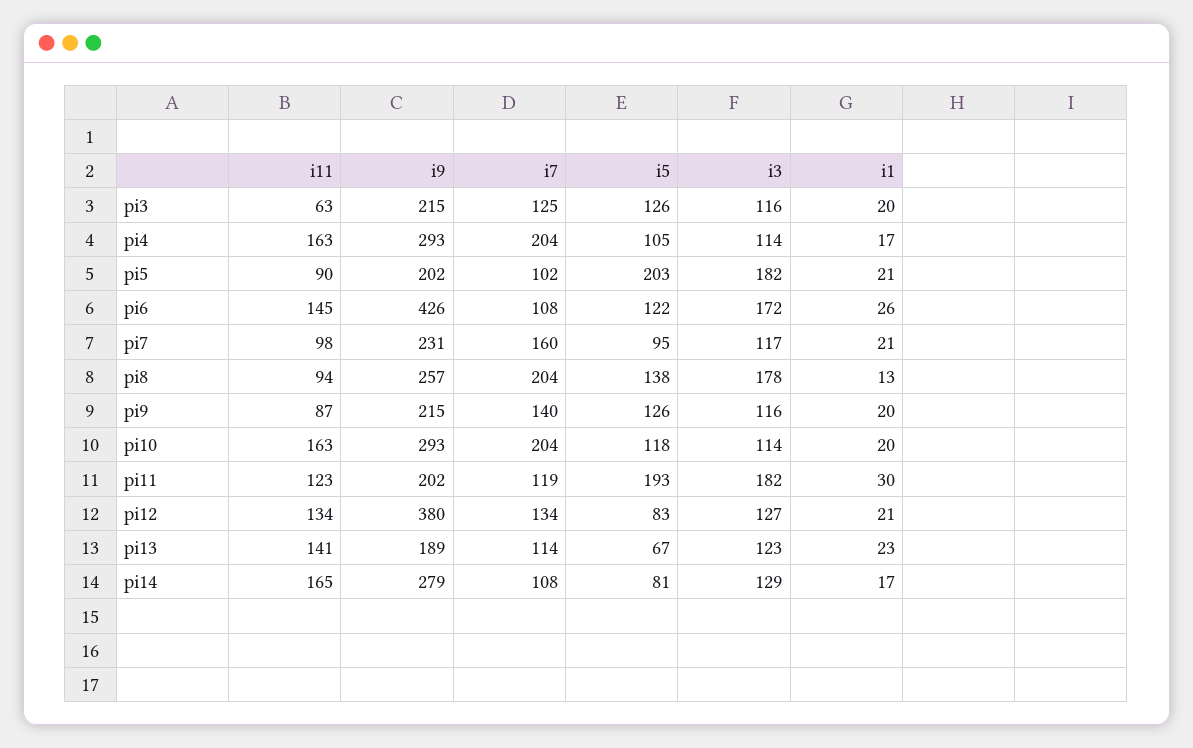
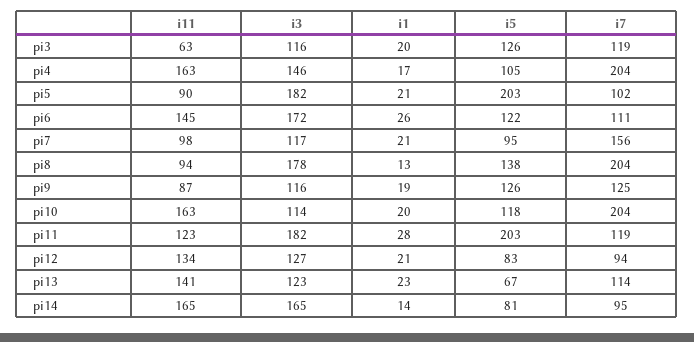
  {
    "i11": {
      "pi3": 63,
      "pi4": 163,
      "pi5": 90,
      "pi6": 145,
      "pi7": 98,
      "pi8": 94,
      "pi9": 87,
      "pi10": 163,
      "pi11": 123,
      "pi12": 134,
      "pi13": 141,
      "pi14": 165
    },
-   "i9": {
-     "pi3": 215,
-     "pi4": 293,
-     "pi5": 202,
-     "pi6": 426,
-     "pi7": 231,
-     "pi8": 257,
-     "pi9": 215,
-     "pi10": 293,
-     "pi11": 202,
-     "pi12": 380,
-     "pi13": 189,
-     "pi14": 279
-   },
    "i7": {
-     "pi3": 125,
+     "pi3": 119,
      "pi4": 204,
      "pi5": 102,
-     "pi6": 108,
+     "pi6": 111,
-     "pi7": 160,
+     "pi7": 156,
      "pi8": 204,
-     "pi9": 140,
+     "pi9": 125,
      "pi10": 204,
      "pi11": 119,
-     "pi12": 134,
+     "pi12": 94,
      "pi13": 114,
-     "pi14": 108
+     "pi14": 95
    },
    "i5": {
      "pi3": 126,
      "pi4": 105,
      "pi5": 203,
      "pi6": 122,
      "pi7": 95,
      "pi8": 138,
      "pi9": 126,
      "pi10": 118,
-     "pi11": 193,
+     "pi11": 203,
      "pi12": 83,
      "pi13": 67,
      "pi14": 81
    },
    "i3": {
      "pi3": 116,
-     "pi4": 114,
+     "pi4": 146,
      "pi5": 182,
      "pi6": 172,
      "pi7": 117,
      "pi8": 178,
      "pi9": 116,
      "pi10": 114,
      "pi11": 182,
      "pi12": 127,
      "pi13": 123,
-     "pi14": 129
+     "pi14": 165
    },
    "i1": {
      "pi3": 20,
      "pi4": 17,
      "pi5": 21,
      "pi6": 26,
      "pi7": 21,
      "pi8": 13,
-     "pi9": 20,
+     "pi9": 19,
      "pi10": 20,
-     "pi11": 30,
+     "pi11": 28,
      "pi12": 21,
      "pi13": 23,
-     "pi14": 17
+     "pi14": 14
    }
  }

